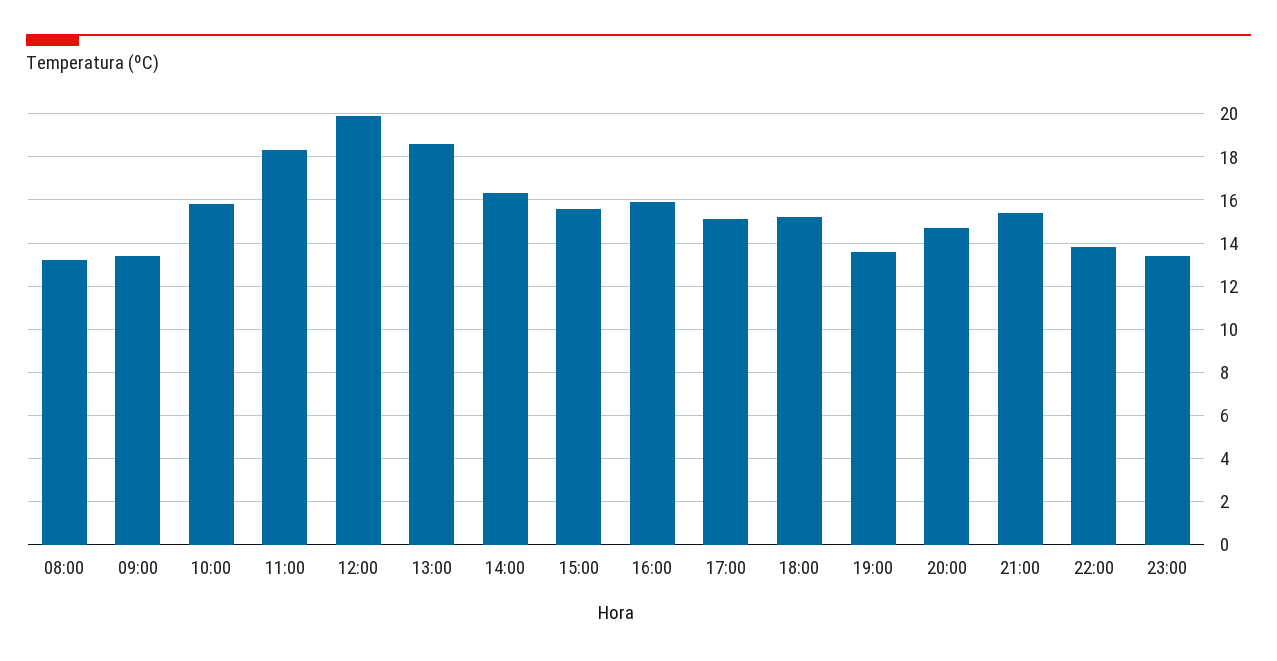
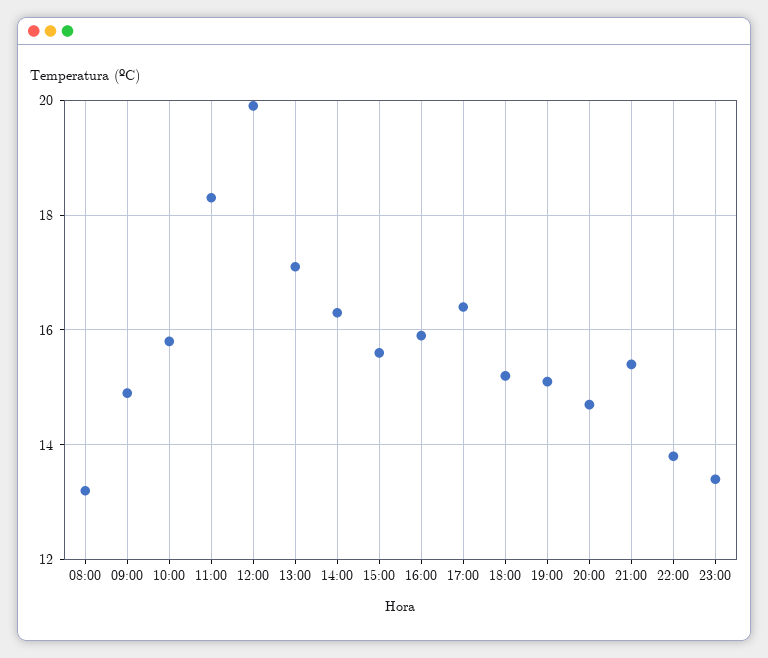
  {
    "08:00": 13,
-   "09:00": 13.5,
+   "09:00": 15,
    "10:00": 16,
    "11:00": 18.5,
    "12:00": 20,
-   "13:00": 18.5,
+   "13:00": 17,
    "14:00": 16.5,
    "15:00": 15.5,
    "16:00": 16,
-   "17:00": 15,
+   "17:00": 16.5,
    "18:00": 15,
-   "19:00": 13.5,
+   "19:00": 15,
    "20:00": 14.5,
    "21:00": 15.5,
    "22:00": 14,
    "23:00": 13.5
  }

